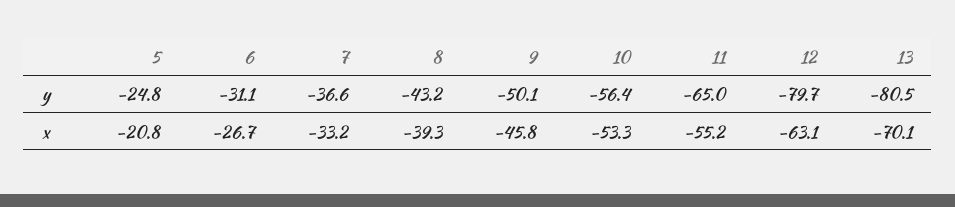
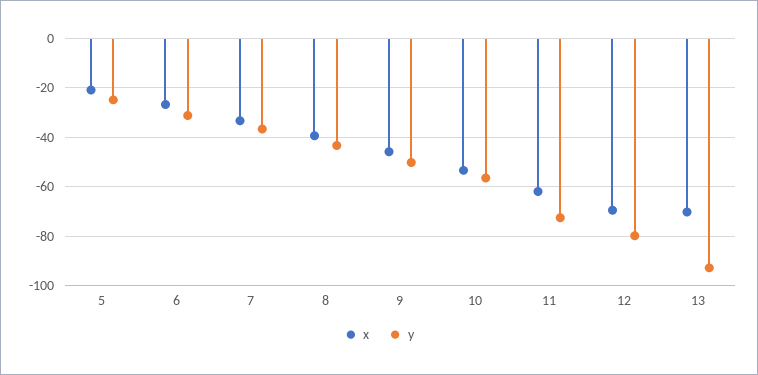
  {
    "y": {
      "5": -24.8,
      "6": -31.1,
      "7": -36.6,
      "8": -43.2,
      "9": -50.1,
      "10": -56.4,
-     "11": -65,
+     "11": -72.5,
      "12": -79.7,
-     "13": -80.5
+     "13": -92.5
    },
    "x": {
      "5": -20.8,
      "6": -26.7,
      "7": -33.2,
      "8": -39.3,
      "9": -45.8,
      "10": -53.3,
-     "11": -55.2,
+     "11": -62.5,
-     "12": -63.1,
+     "12": -70,
      "13": -70.1
    }
  }

